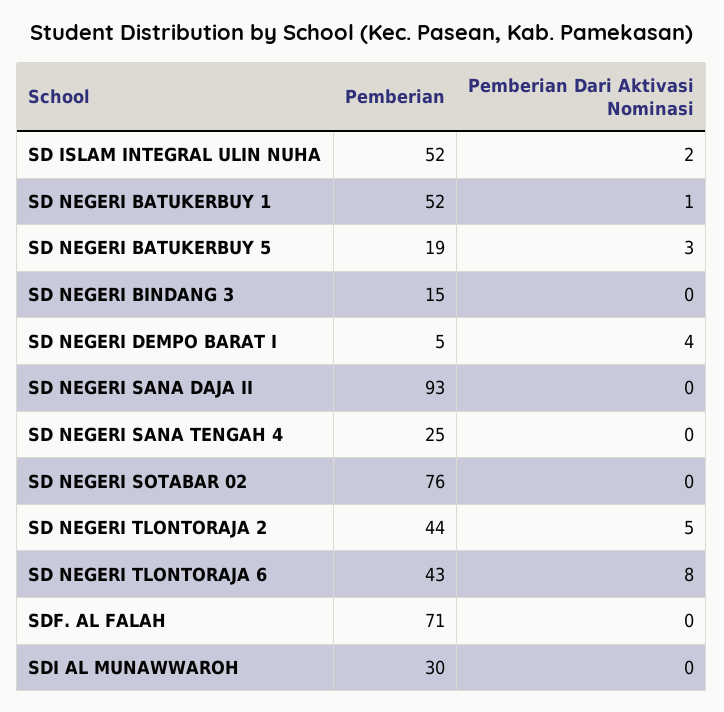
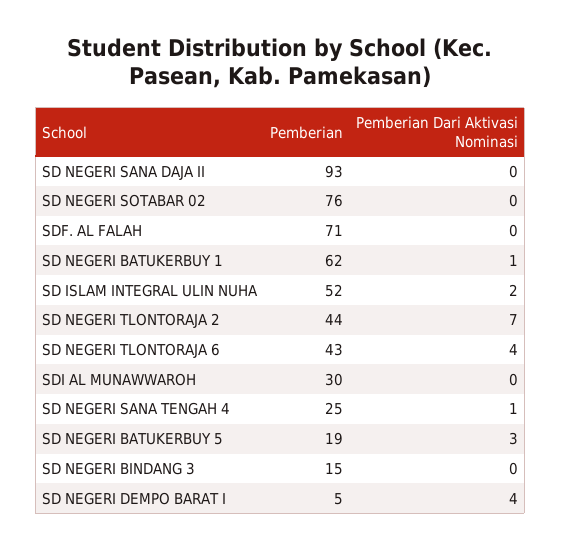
  {
    "Pemberian": {
      "SD ISLAM INTEGRAL ULIN NUHA": 52,
-     "SD NEGERI BATUKERBUY 1": 52,
+     "SD NEGERI BATUKERBUY 1": 62,
      "SD NEGERI BATUKERBUY 5": 19,
      "SD NEGERI BINDANG 3": 15,
      "SD NEGERI DEMPO BARAT I": 5,
      "SD NEGERI SANA DAJA II": 93,
      "SD NEGERI SANA TENGAH 4": 25,
      "SD NEGERI SOTABAR 02": 76,
      "SD NEGERI TLONTORAJA 2": 44,
      "SD NEGERI TLONTORAJA 6": 43,
      "SDF. AL FALAH": 71,
      "SDI AL MUNAWWAROH": 30
    },
    "Pemberian Dari Aktivasi Nominasi": {
      "SD ISLAM INTEGRAL ULIN NUHA": 2,
      "SD NEGERI BATUKERBUY 1": 1,
      "SD NEGERI BATUKERBUY 5": 3,
      "SD NEGERI BINDANG 3": 0,
      "SD NEGERI DEMPO BARAT I": 4,
      "SD NEGERI SANA DAJA II": 0,
-     "SD NEGERI SANA TENGAH 4": 0,
+     "SD NEGERI SANA TENGAH 4": 1,
      "SD NEGERI SOTABAR 02": 0,
-     "SD NEGERI TLONTORAJA 2": 5,
+     "SD NEGERI TLONTORAJA 2": 7,
-     "SD NEGERI TLONTORAJA 6": 8,
+     "SD NEGERI TLONTORAJA 6": 4,
      "SDF. AL FALAH": 0,
      "SDI AL MUNAWWAROH": 0
    }
  }

